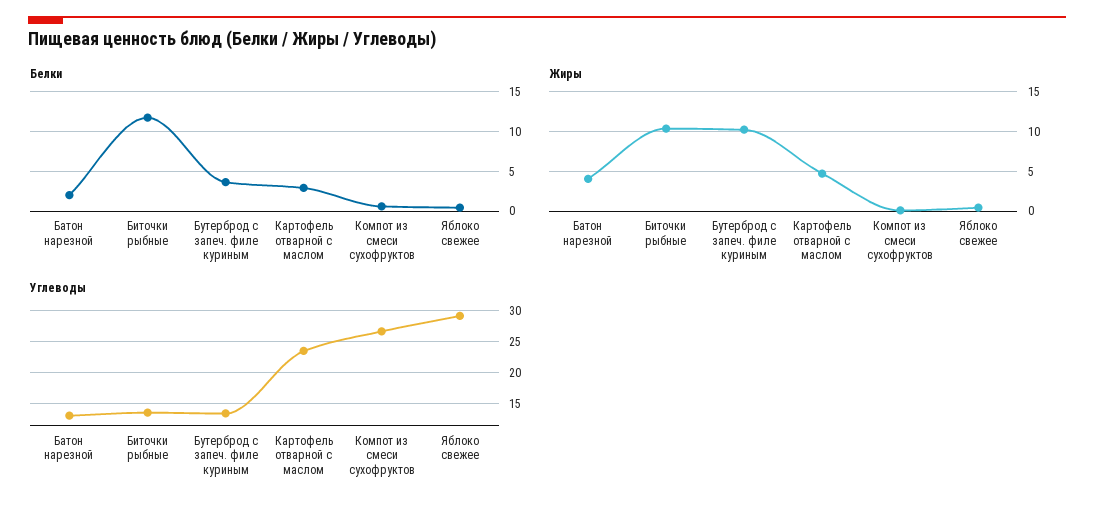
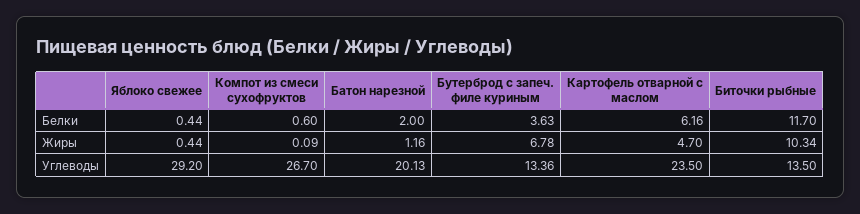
  {
    "Белки": {
      "Батон нарезной": 2,
      "Биточки рыбные": 11.7,
      "Бутерброд с запеч. филе куриным": 3.63,
-     "Картофель отварной с маслом": 3,
+     "Картофель отварной с маслом": 6.16,
      "Компот из смеси сухофруктов": 0.6,
      "Яблоко свежее": 0.44
    },
    "Жиры": {
-     "Батон нарезной": 4,
+     "Батон нарезной": 1.16,
      "Биточки рыбные": 10.34,
-     "Бутерброд с запеч. филе куриным": 10,
+     "Бутерброд с запеч. филе куриным": 6.78,
      "Картофель отварной с маслом": 4.7,
      "Компот из смеси сухофруктов": 0.09,
      "Яблоко свежее": 0.44
    },
    "Углеводы": {
-     "Батон нарезной": 13,
+     "Батон нарезной": 20.13,
      "Биточки рыбные": 13.5,
      "Бутерброд с запеч. филе куриным": 13.36,
      "Картофель отварной с маслом": 23.5,
      "Компот из смеси сухофруктов": 26.7,
      "Яблоко свежее": 29.2
    }
  }

